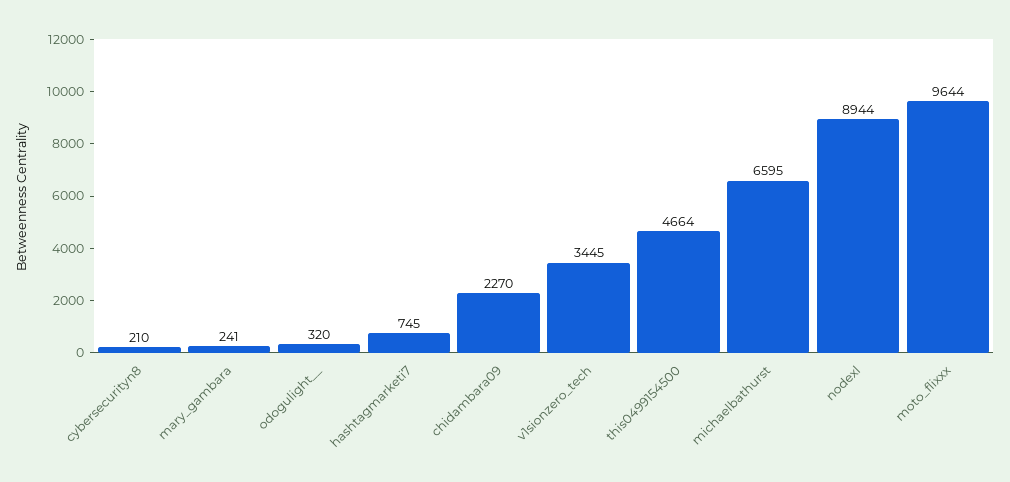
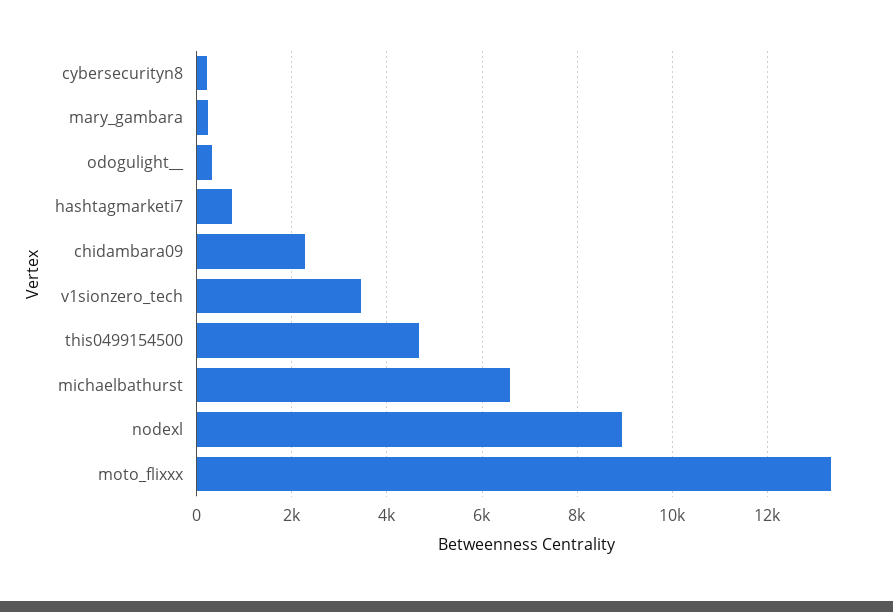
  {
    "cybersecurityn8": 210,
    "mary_gambara": 241,
    "odogulight__": 320,
    "hashtagmarketi7": 745,
    "chidambara09": 2270,
    "v1sionzero_tech": 3445,
    "this0499154500": 4664,
    "michaelbathurst": 6595,
    "nodexl": 8944,
-   "moto_flixxx": 9644
+   "moto_flixxx": 13400
  }

